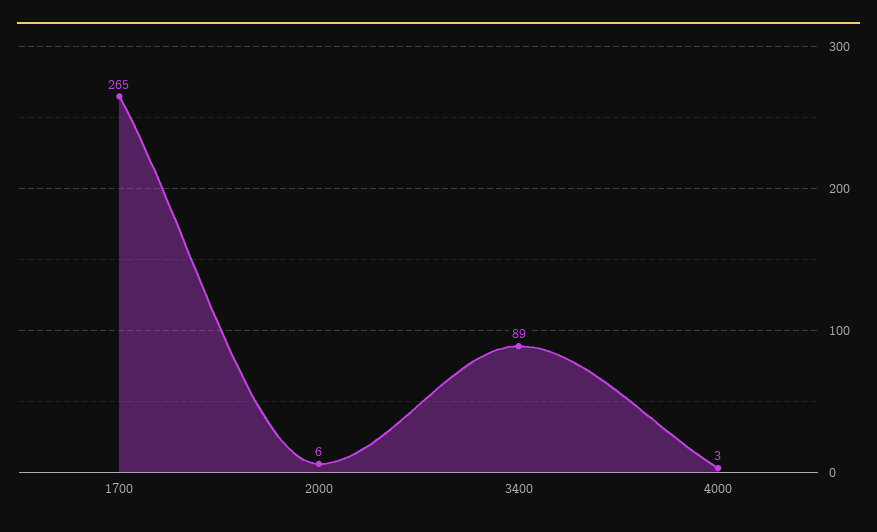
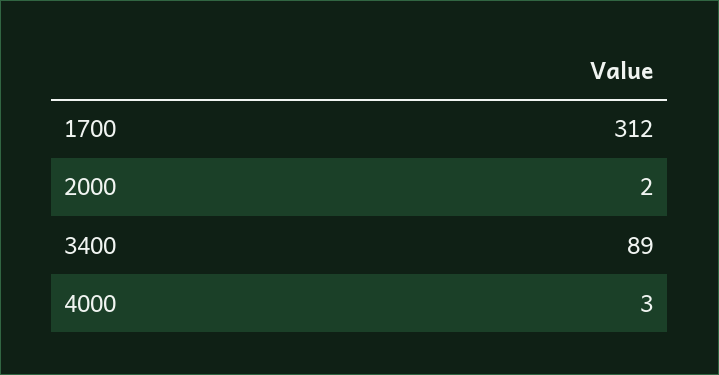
  {
-   "1700": 265,
+   "1700": 312,
-   "2000": 6,
+   "2000": 2,
    "3400": 89,
    "4000": 3
  }

